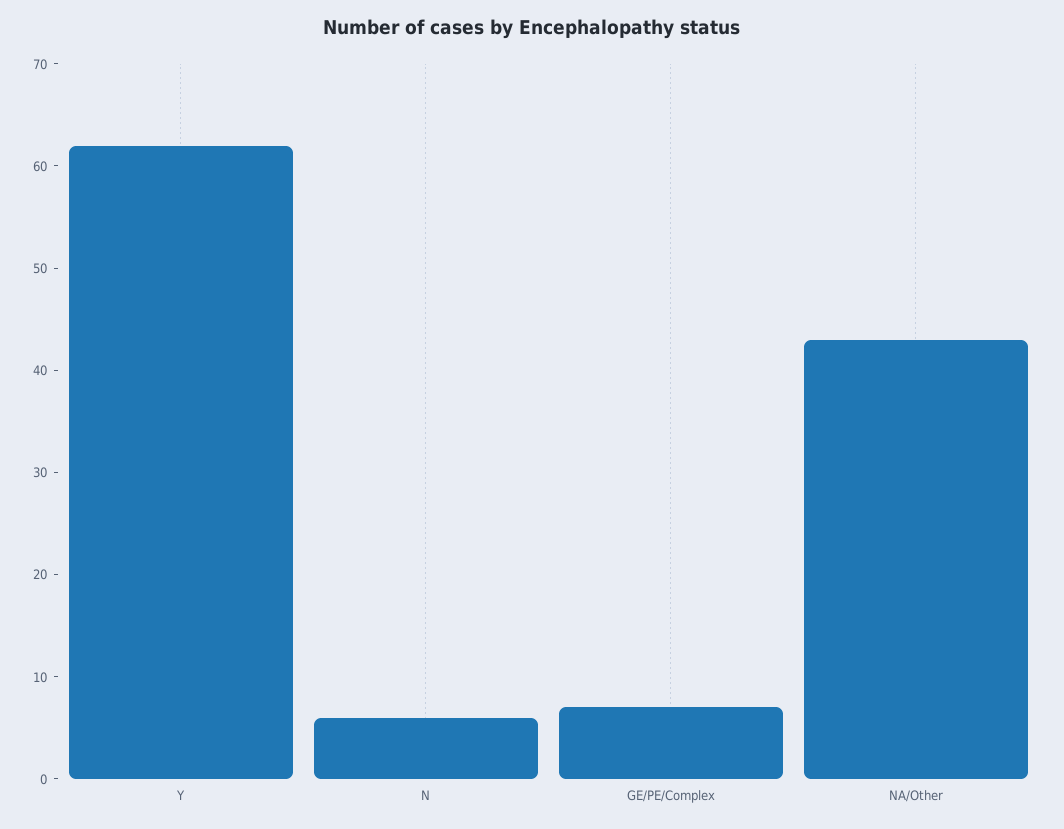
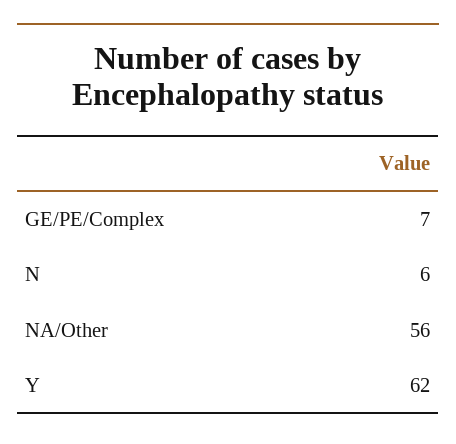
  {
    "Y": 62,
    "N": 6,
    "GE/PE/Complex": 7,
-   "NA/Other": 43
+   "NA/Other": 56
  }

